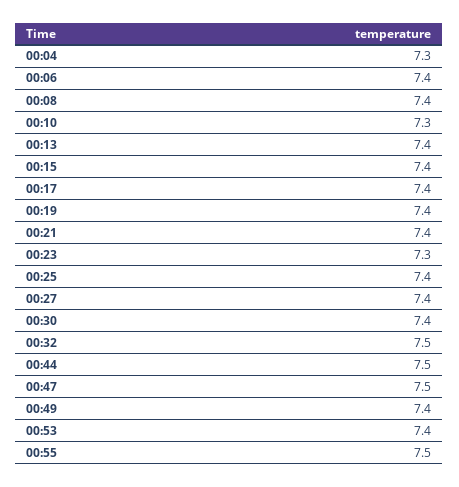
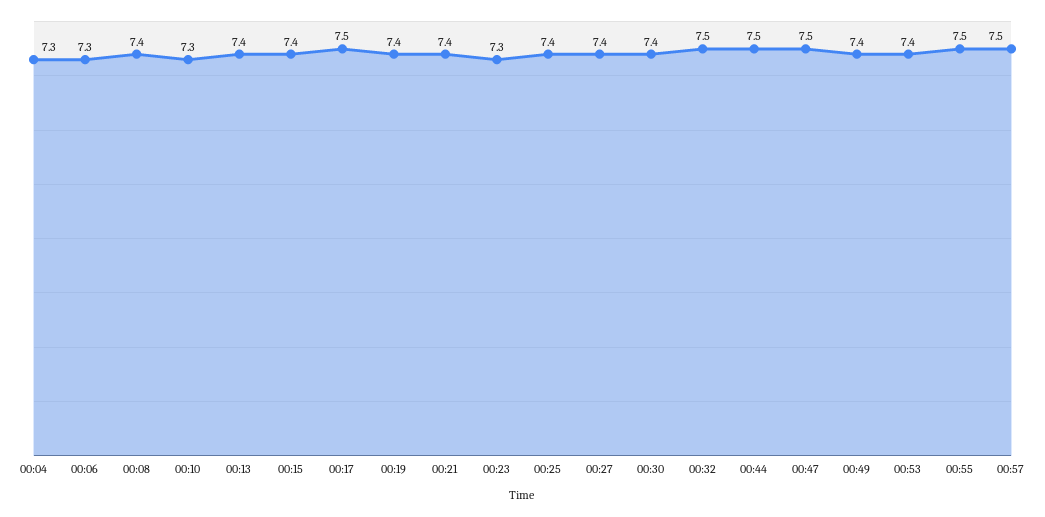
  {
    "00:04": 7.3,
-   "00:06": 7.4,
+   "00:06": 7.3,
    "00:08": 7.4,
    "00:10": 7.3,
    "00:13": 7.4,
    "00:15": 7.4,
-   "00:17": 7.4,
+   "00:17": 7.5,
    "00:19": 7.4,
    "00:21": 7.4,
    "00:23": 7.3,
    "00:25": 7.4,
    "00:27": 7.4,
    "00:30": 7.4,
    "00:32": 7.5,
    "00:44": 7.5,
    "00:47": 7.5,
    "00:49": 7.4,
    "00:53": 7.4,
-   "00:55": 7.5
+   "00:55": 7.5,
+   "00:57": 7.5
  }

